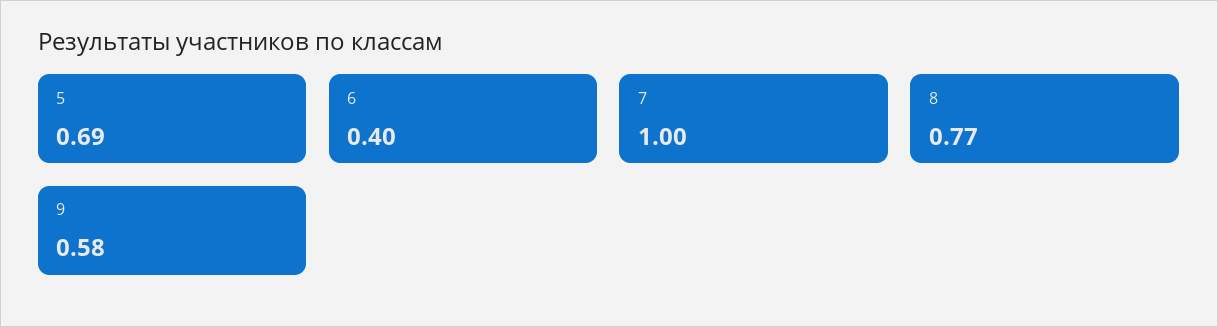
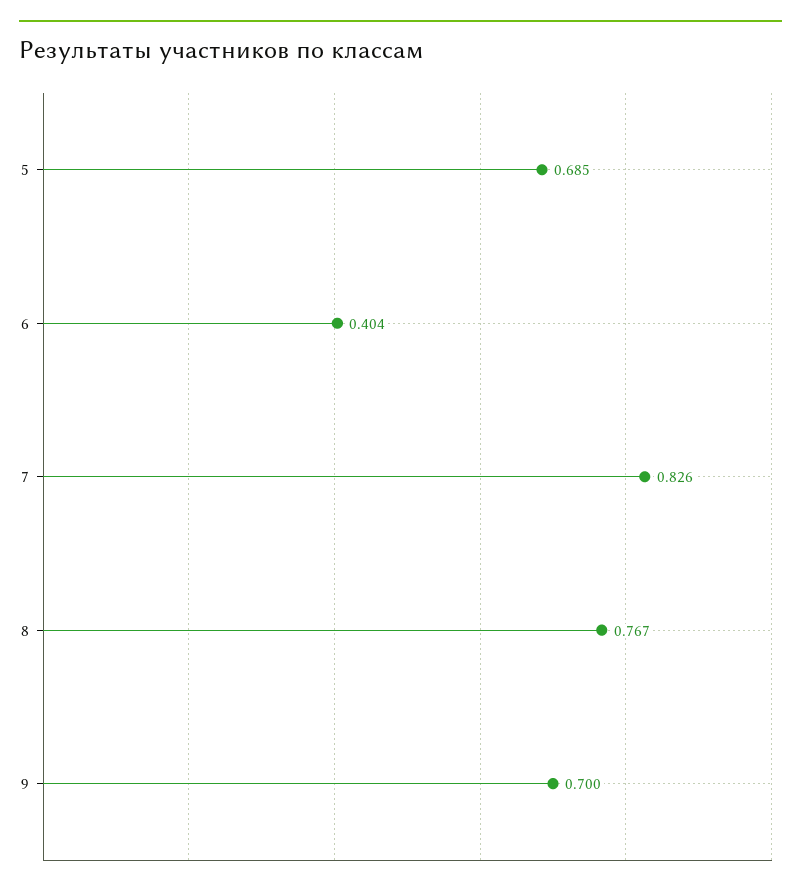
  {
    "5": 0.685,
    "6": 0.404,
-   "7": 1,
+   "7": 0.826,
    "8": 0.767,
-   "9": 0.58
+   "9": 0.7
  }

